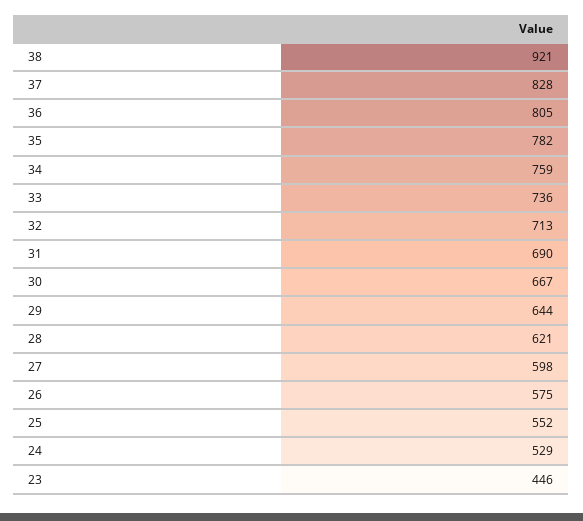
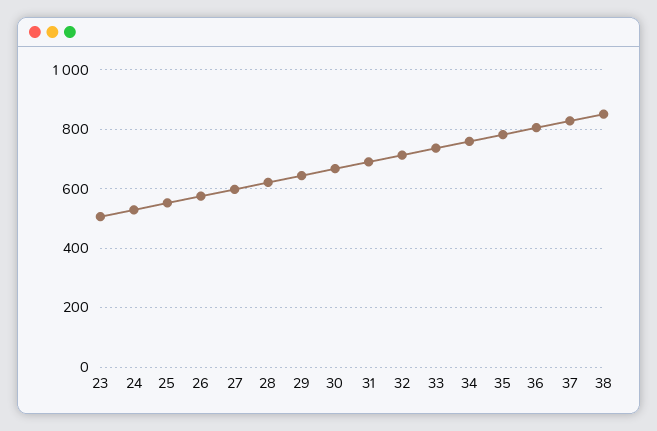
  {
-   "38": 921,
+   "38": 850,
    "37": 828,
    "36": 805,
    "35": 782,
    "34": 759,
    "33": 736,
    "32": 713,
    "31": 690,
    "30": 667,
    "29": 644,
    "28": 621,
    "27": 598,
    "26": 575,
    "25": 552,
    "24": 529,
-   "23": 446
+   "23": 500
  }

